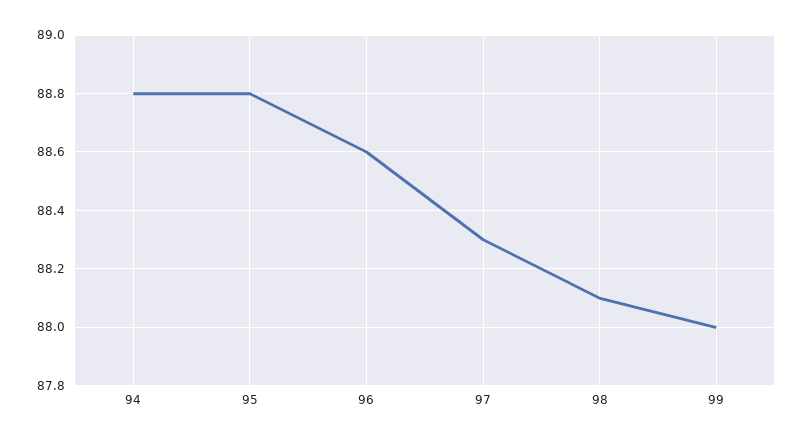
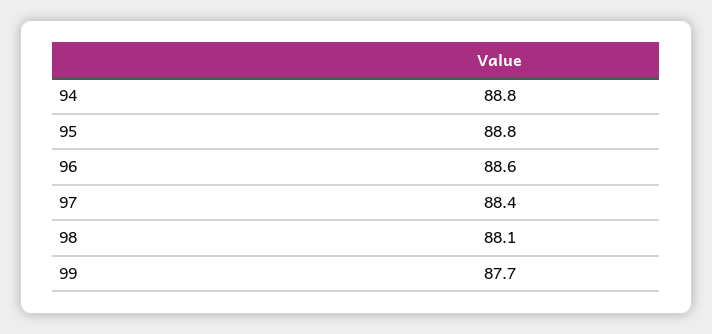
  {
    "94": 88.8,
    "95": 88.8,
    "96": 88.6,
-   "97": 88.3,
+   "97": 88.4,
    "98": 88.1,
-   "99": 88
+   "99": 87.7
  }

